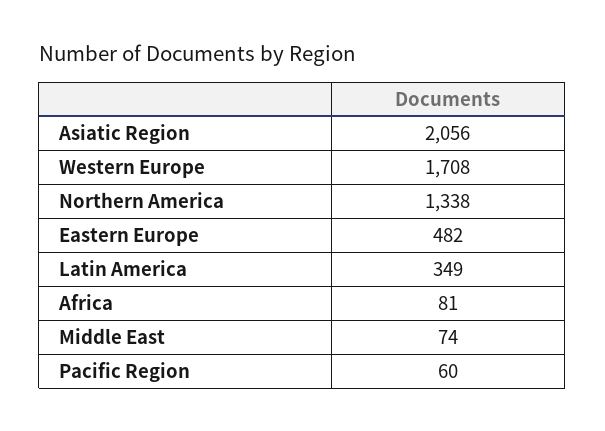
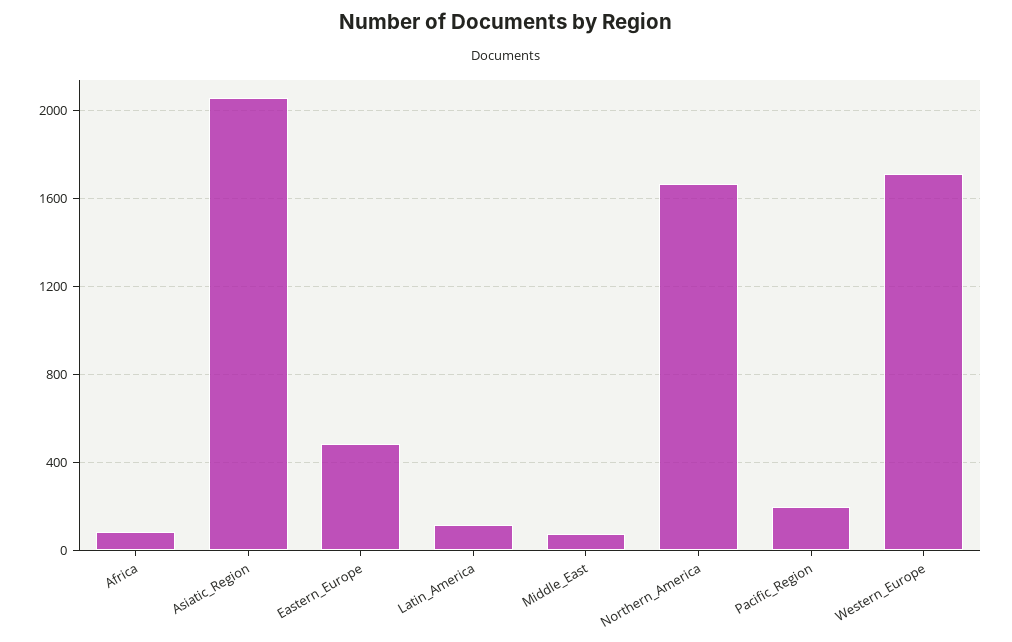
  {
    "Asiatic Region": 2056,
    "Western Europe": 1708,
-   "Northern America": 1338,
+   "Northern America": 1650,
    "Eastern Europe": 482,
-   "Latin America": 349,
+   "Latin America": 100,
    "Africa": 81,
    "Middle East": 74,
-   "Pacific Region": 60
+   "Pacific Region": 200
  }

